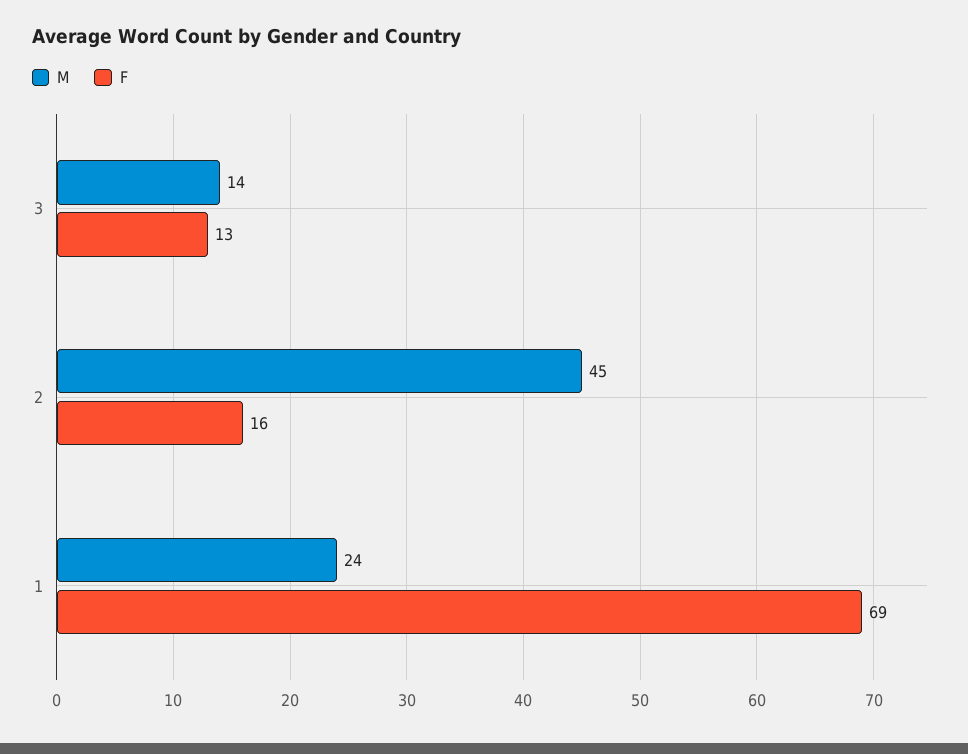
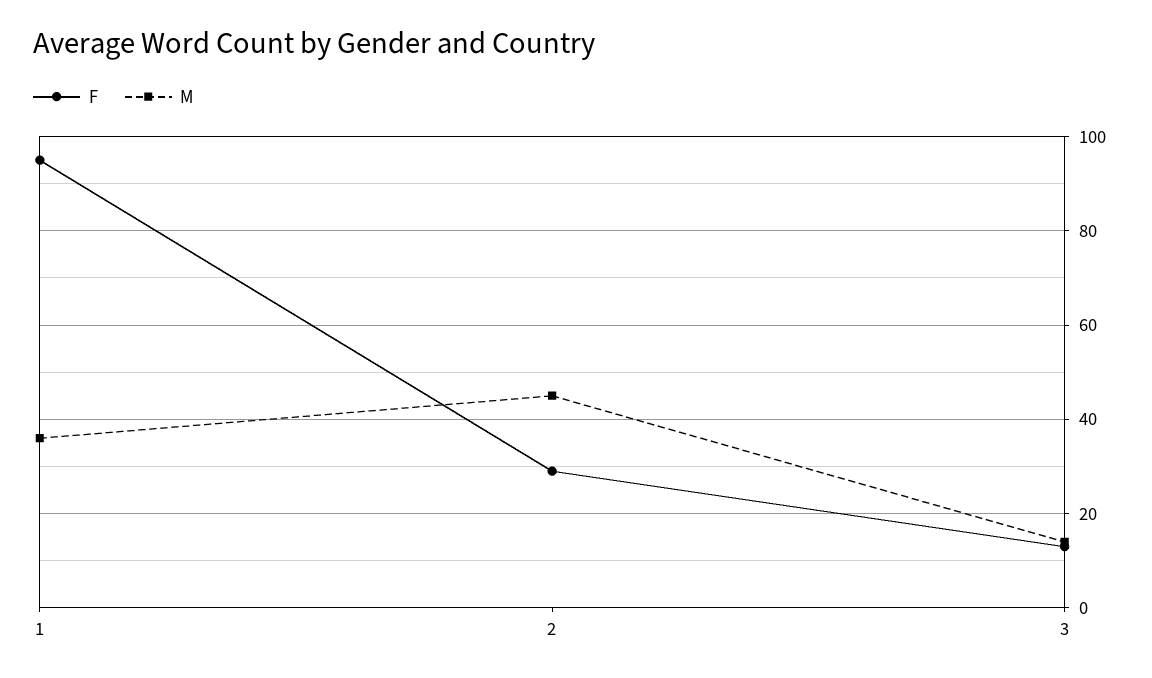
  {
    "M": {
      "3": 14,
      "2": 45,
-     "1": 24
+     "1": 35
    },
    "F": {
      "3": 13,
-     "2": 16,
+     "2": 30,
-     "1": 69
+     "1": 95
    }
  }

